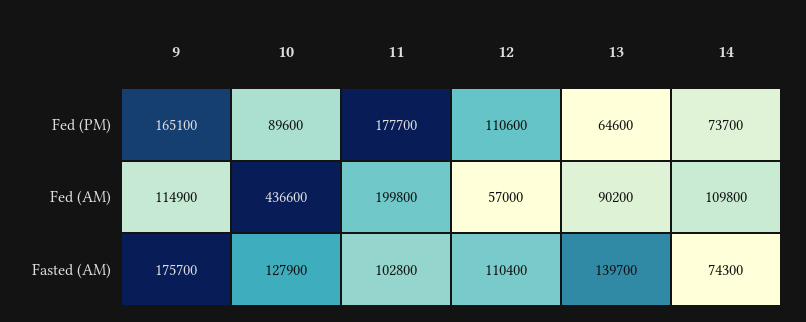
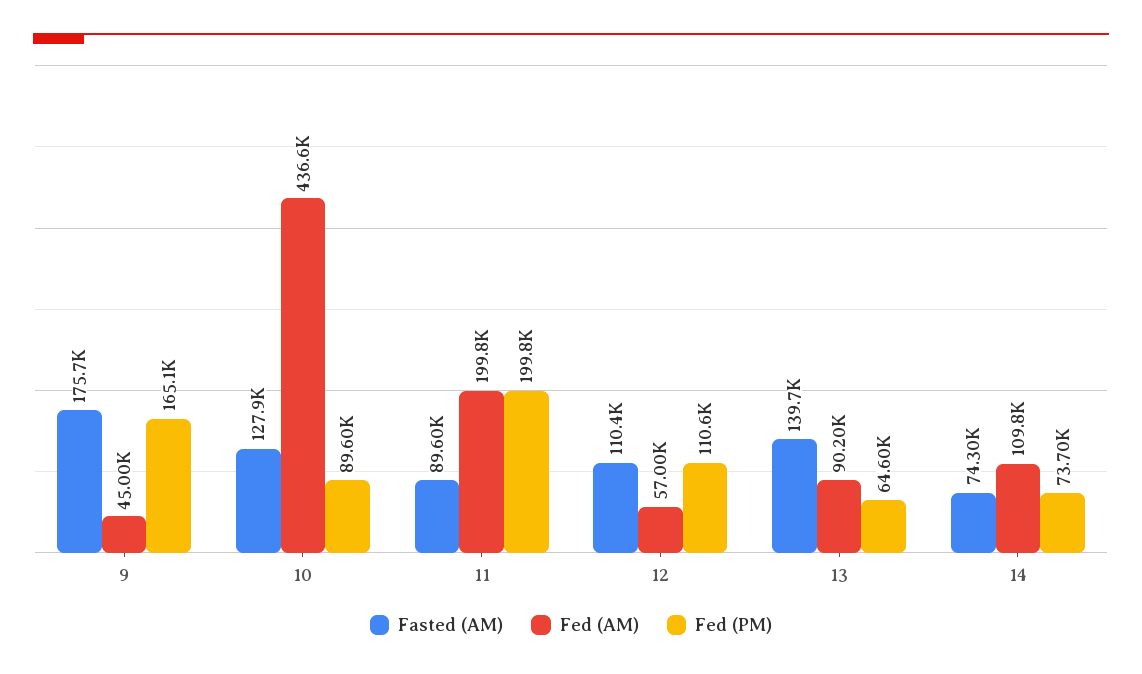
  {
    "Fed (PM)": {
      "9": 165100,
      "10": 89600,
-     "11": 177700,
+     "11": 199800,
      "12": 110600,
      "13": 64600,
      "14": 73700
    },
    "Fed (AM)": {
-     "9": 114900,
+     "9": 45000,
      "10": 436600,
      "11": 199800,
      "12": 57000,
      "13": 90200,
      "14": 109800
    },
    "Fasted (AM)": {
      "9": 175700,
      "10": 127900,
-     "11": 102800,
+     "11": 89600,
      "12": 110400,
      "13": 139700,
      "14": 74300
    }
  }

